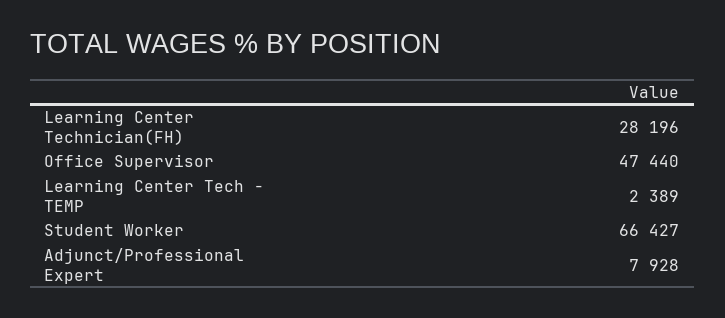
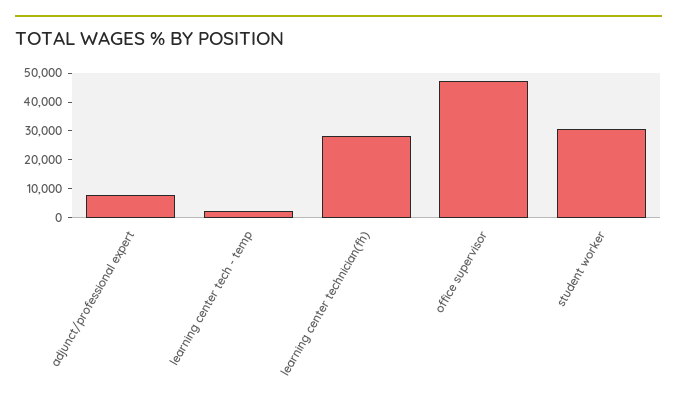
  {
    "Learning Center Technician(FH)": 28196,
    "Office Supervisor": 47440,
    "Learning Center Tech - TEMP": 2389,
-   "Student Worker": 66427,
+   "Student Worker": 30000,
    "Adjunct/Professional Expert": 7928
  }

